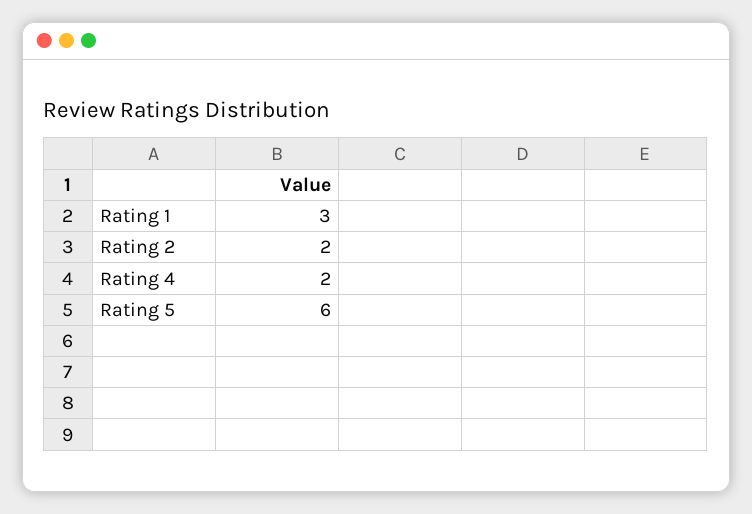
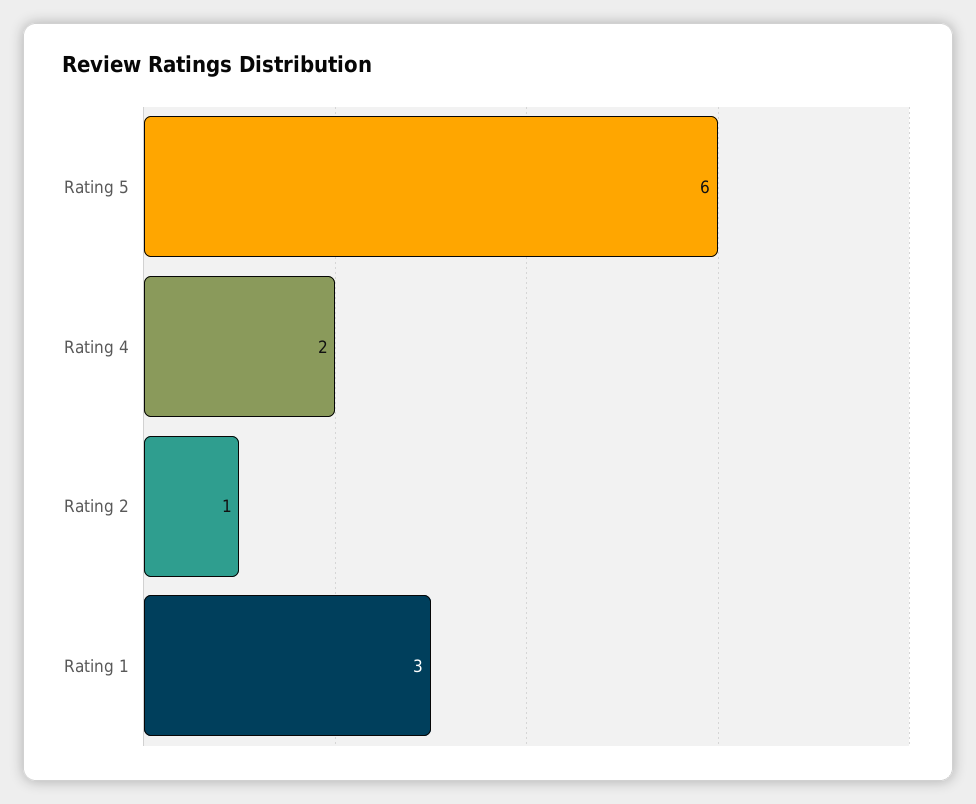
  {
    "Rating 1": 3,
-   "Rating 2": 2,
+   "Rating 2": 1,
    "Rating 4": 2,
    "Rating 5": 6
  }

